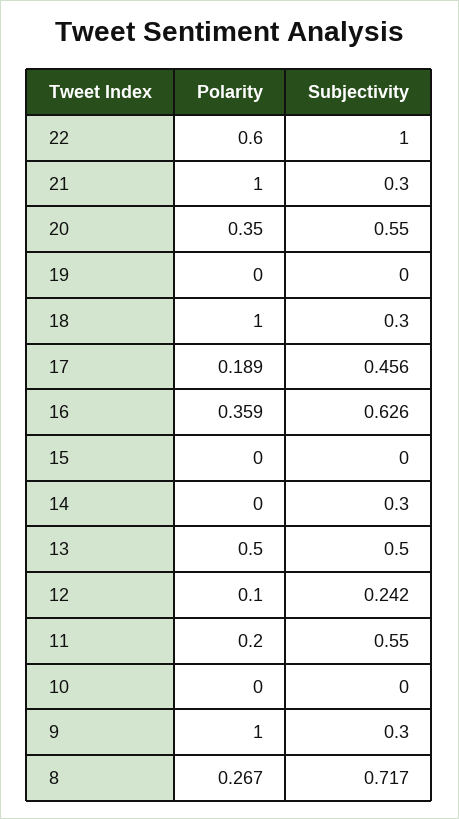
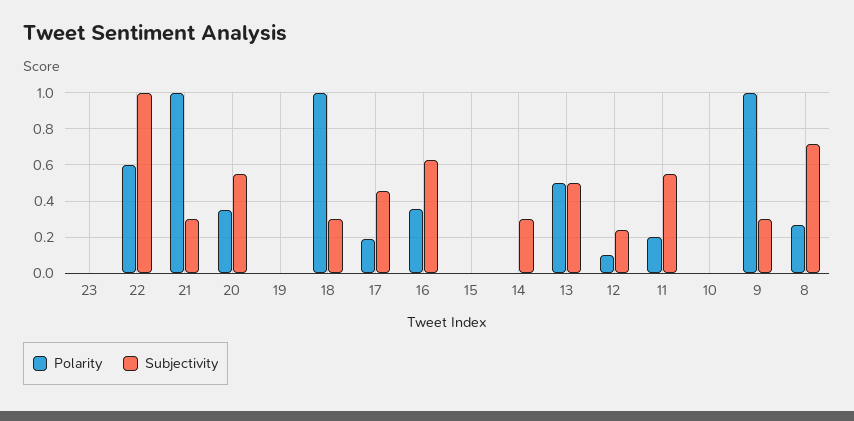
  {
    "Polarity": {
      "22": 0.6,
      "21": 1,
      "20": 0.35,
      "19": 0,
      "18": 1,
      "17": 0.189,
      "16": 0.359,
      "15": 0,
      "14": 0,
      "13": 0.5,
      "12": 0.1,
      "11": 0.2,
      "10": 0,
      "9": 1,
-     "8": 0.267
+     "8": 0.267,
+     "23": 0
    },
    "Subjectivity": {
      "22": 1,
      "21": 0.3,
      "20": 0.55,
      "19": 0,
      "18": 0.3,
      "17": 0.456,
      "16": 0.626,
      "15": 0,
      "14": 0.3,
      "13": 0.5,
      "12": 0.242,
      "11": 0.55,
      "10": 0,
      "9": 0.3,
-     "8": 0.717
+     "8": 0.717,
+     "23": 0
    }
  }

